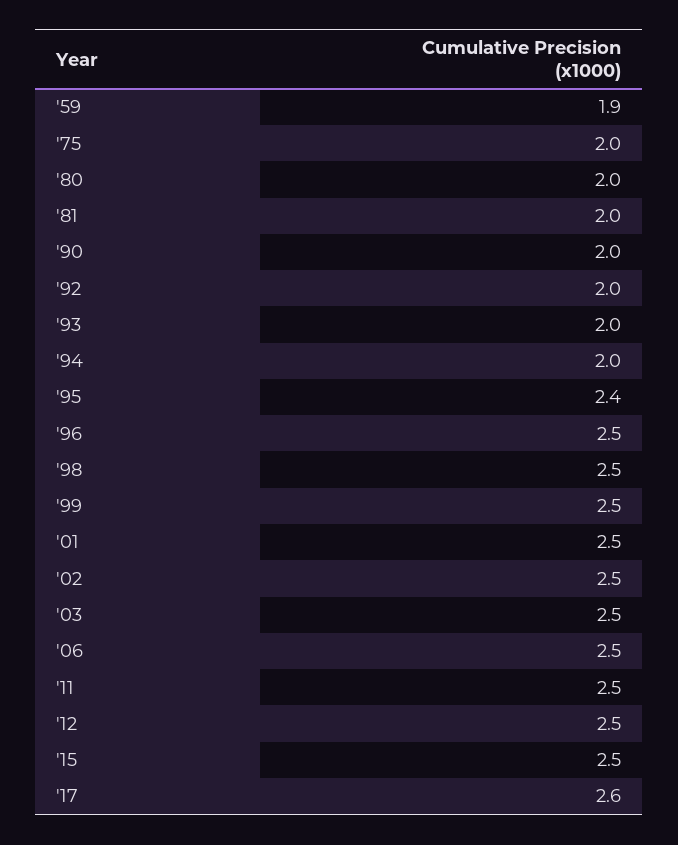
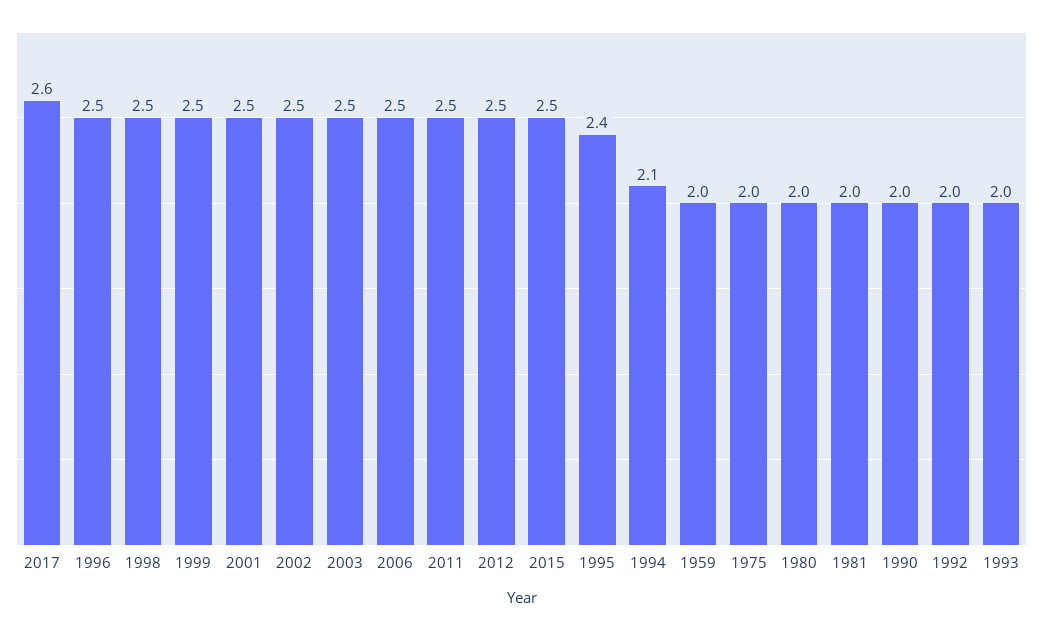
  {
-   "'59": 1.9,
+   "'59": 2,
    "'75": 2,
    "'80": 2,
    "'81": 2,
    "'90": 2,
    "'92": 2,
    "'93": 2,
-   "'94": 2,
+   "'94": 2.1,
    "'95": 2.4,
    "'96": 2.5,
    "'98": 2.5,
    "'99": 2.5,
    "'01": 2.5,
    "'02": 2.5,
    "'03": 2.5,
    "'06": 2.5,
    "'11": 2.5,
    "'12": 2.5,
    "'15": 2.5,
    "'17": 2.6
  }

